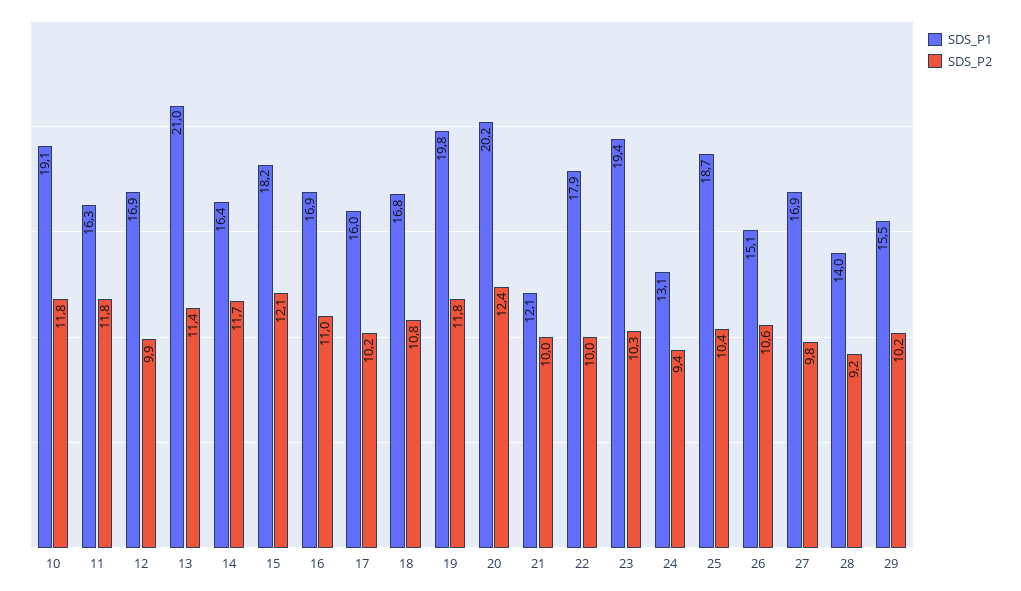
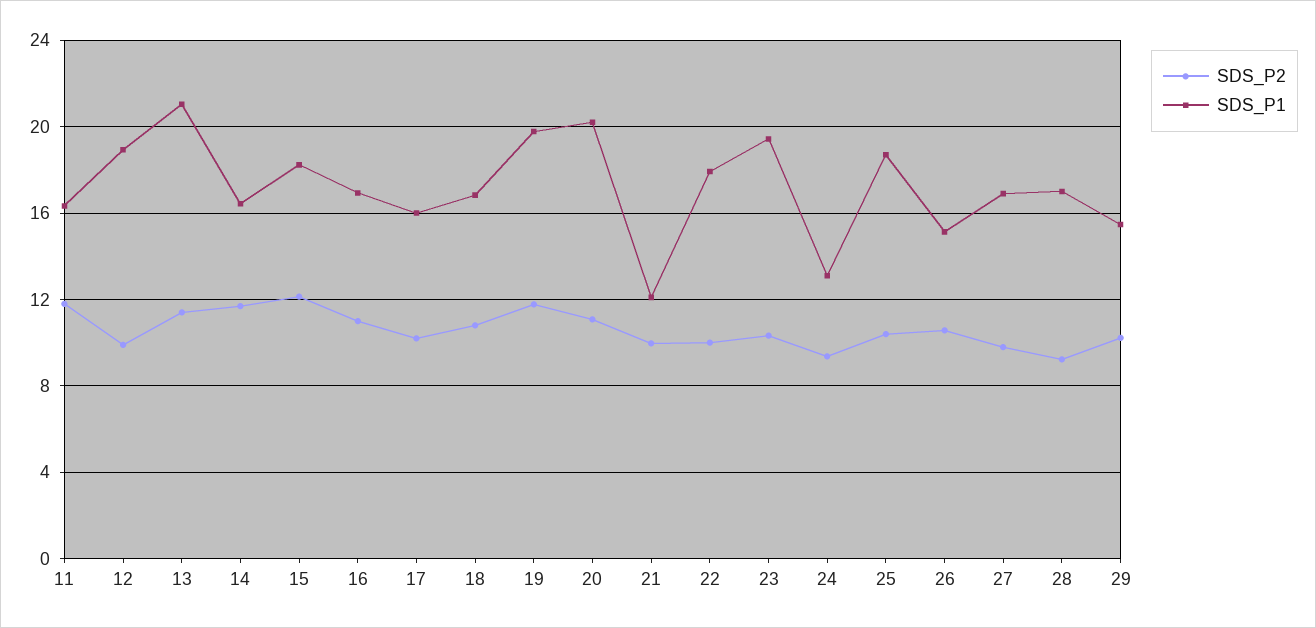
  {
    "SDS_P1": {
-     "10": 19.1,
      "11": 16.3,
-     "12": 16.9,
+     "12": 19,
      "13": 21,
      "14": 16.4,
      "15": 18.2,
      "16": 16.9,
      "17": 16,
      "18": 16.8,
      "19": 19.8,
      "20": 20.2,
      "21": 12.1,
      "22": 17.9,
      "23": 19.4,
      "24": 13.1,
      "25": 18.7,
      "26": 15.1,
      "27": 16.9,
-     "28": 14,
+     "28": 17,
      "29": 15.5
    },
    "SDS_P2": {
-     "10": 11.8,
      "11": 11.8,
      "12": 9.9,
      "13": 11.4,
      "14": 11.7,
      "15": 12.1,
      "16": 11,
      "17": 10.2,
      "18": 10.8,
      "19": 11.8,
-     "20": 12.4,
+     "20": 11,
      "21": 10,
      "22": 10,
      "23": 10.3,
      "24": 9.4,
      "25": 10.4,
      "26": 10.6,
      "27": 9.8,
      "28": 9.2,
      "29": 10.2
    }
  }

